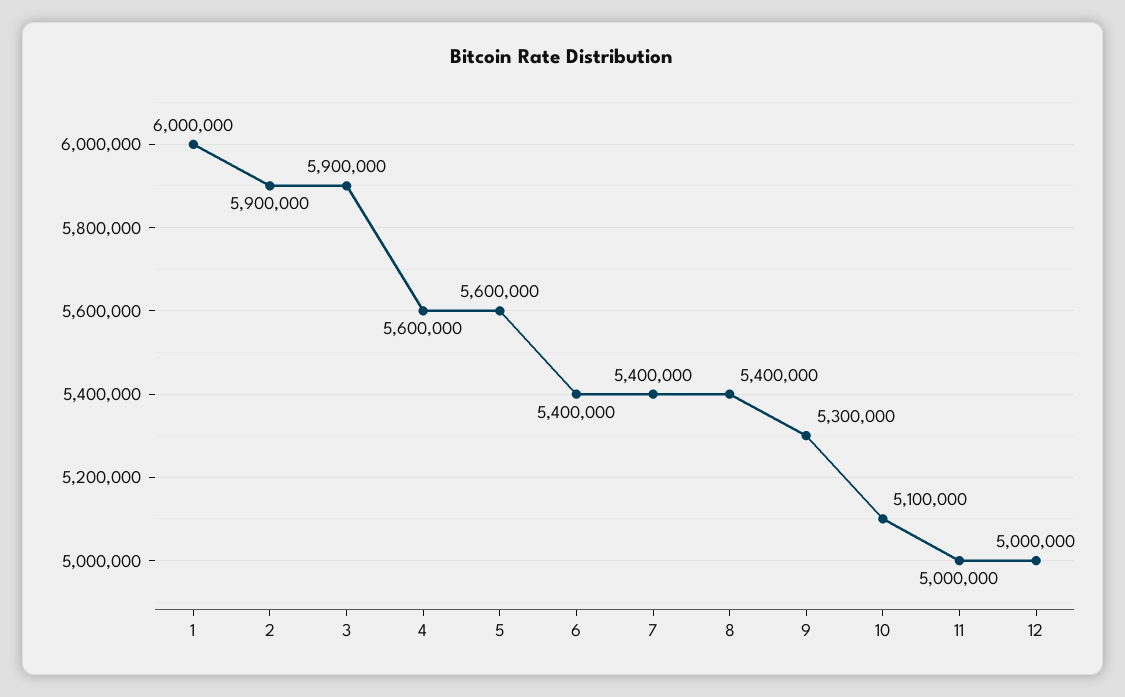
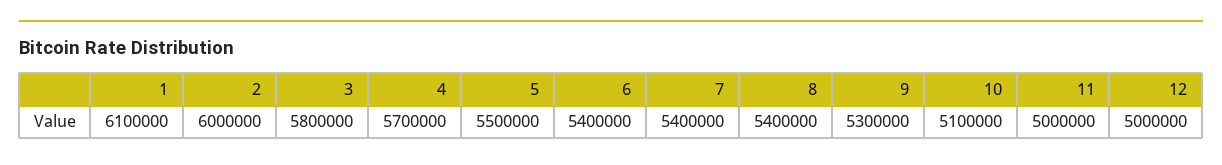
  {
-   "1": 6000000,
+   "1": 6100000,
-   "2": 5900000,
+   "2": 6000000,
-   "3": 5900000,
+   "3": 5800000,
-   "4": 5600000,
+   "4": 5700000,
-   "5": 5600000,
+   "5": 5500000,
    "6": 5400000,
    "7": 5400000,
    "8": 5400000,
    "9": 5300000,
    "10": 5100000,
    "11": 5000000,
    "12": 5000000
  }

